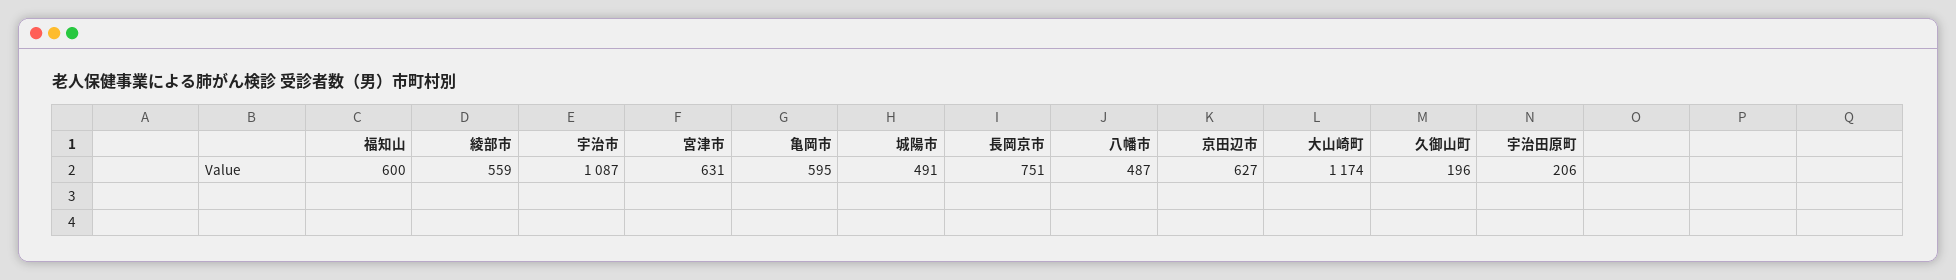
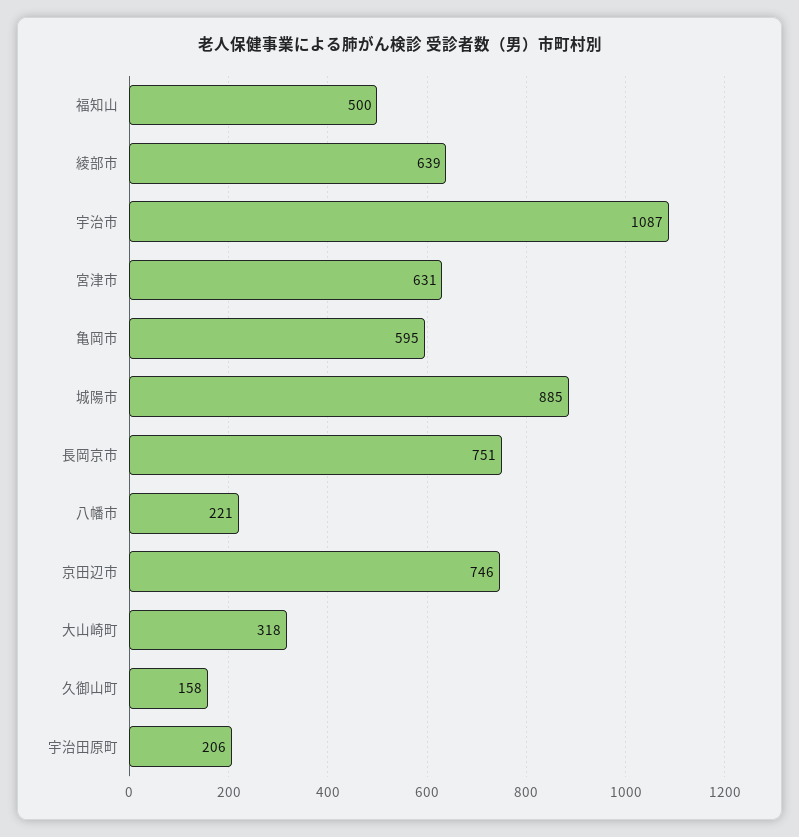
  {
-   "福知山": 600,
+   "福知山": 500,
-   "綾部市": 559,
+   "綾部市": 639,
    "宇治市": 1087,
    "宮津市": 631,
    "亀岡市": 595,
-   "城陽市": 491,
+   "城陽市": 885,
    "長岡京市": 751,
-   "八幡市": 487,
+   "八幡市": 221,
-   "京田辺市": 627,
+   "京田辺市": 746,
-   "大山崎町": 1174,
+   "大山崎町": 318,
-   "久御山町": 196,
+   "久御山町": 158,
    "宇治田原町": 206
  }

